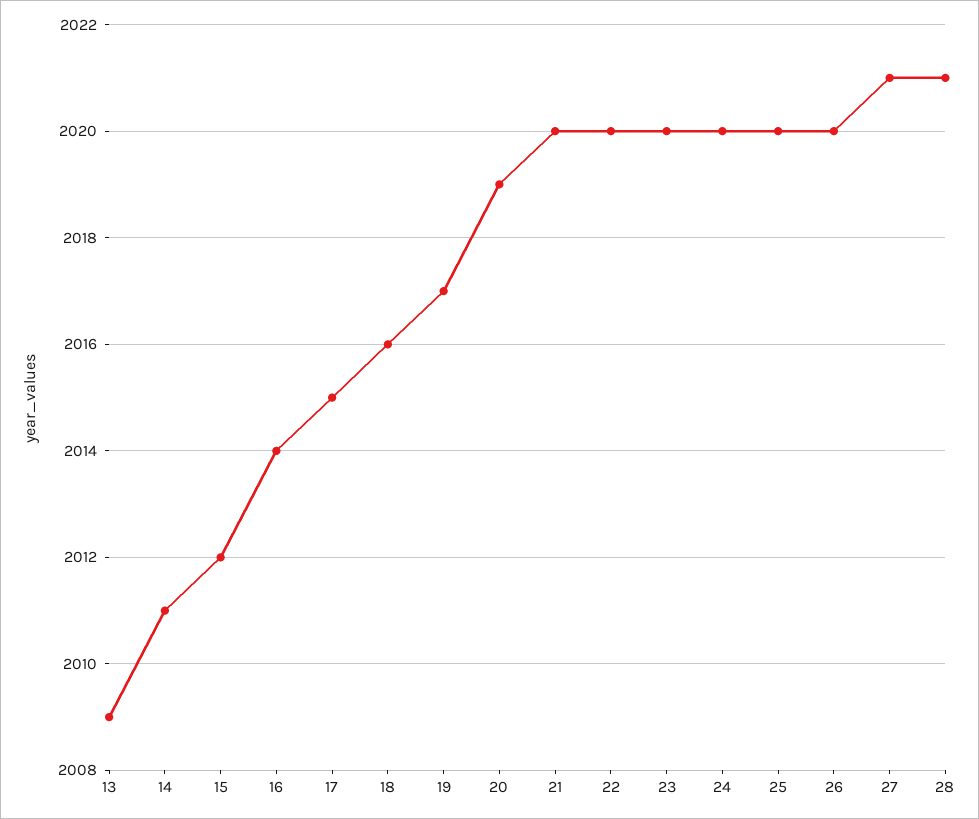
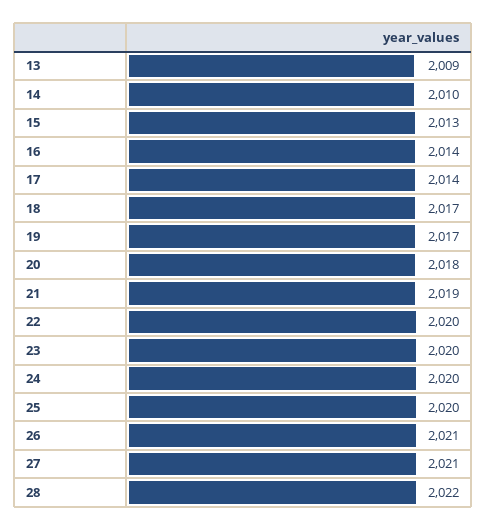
  {
    "13": 2009,
-   "14": 2011,
+   "14": 2010,
-   "15": 2012,
+   "15": 2013,
    "16": 2014,
-   "17": 2015,
+   "17": 2014,
-   "18": 2016,
+   "18": 2017,
    "19": 2017,
-   "20": 2019,
+   "20": 2018,
-   "21": 2020,
+   "21": 2019,
    "22": 2020,
    "23": 2020,
    "24": 2020,
    "25": 2020,
-   "26": 2020,
+   "26": 2021,
    "27": 2021,
-   "28": 2021
+   "28": 2022
  }

